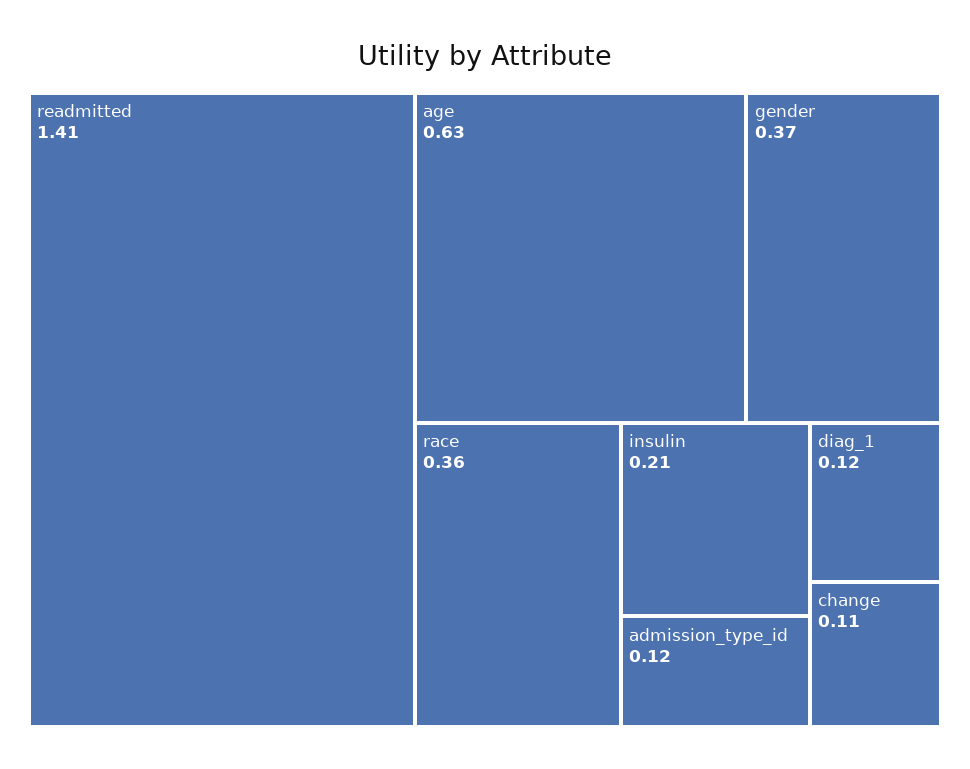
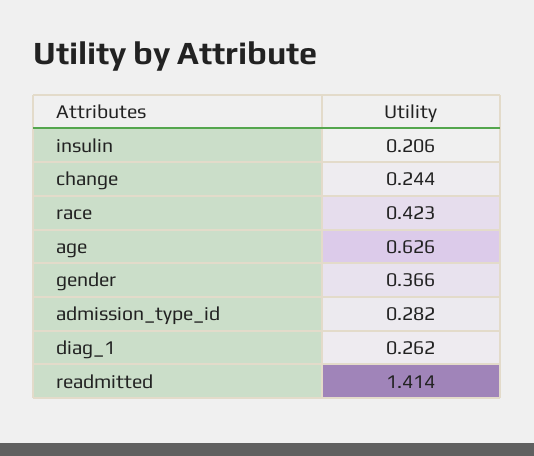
  {
    "readmitted": 1.414,
    "age": 0.626,
    "gender": 0.366,
-   "race": 0.36,
+   "race": 0.423,
    "insulin": 0.206,
-   "admission_type_id": 0.12,
+   "admission_type_id": 0.282,
-   "diag_1": 0.12,
+   "diag_1": 0.262,
-   "change": 0.11
+   "change": 0.244
  }

